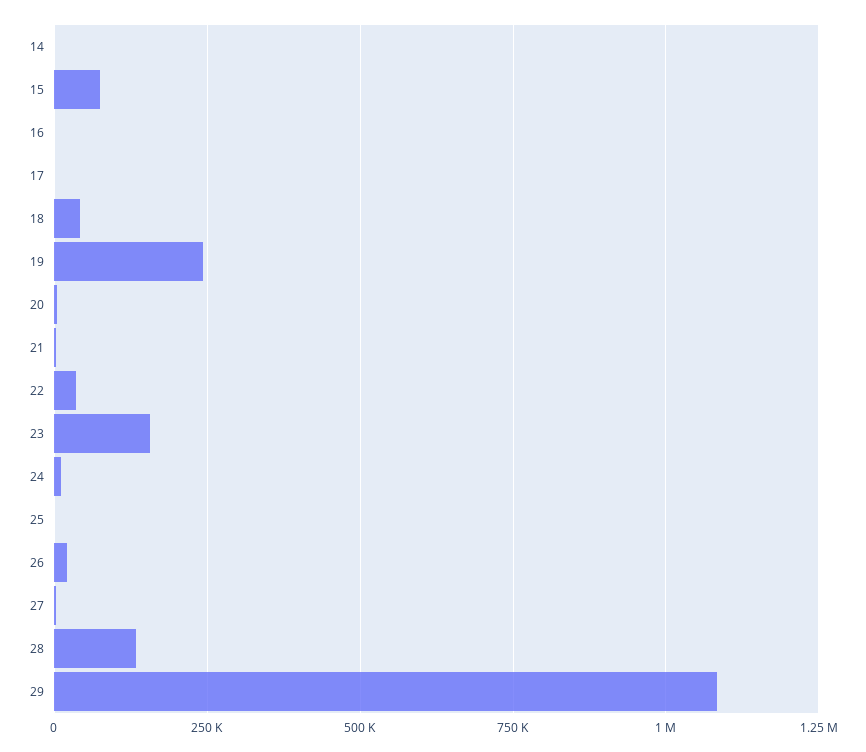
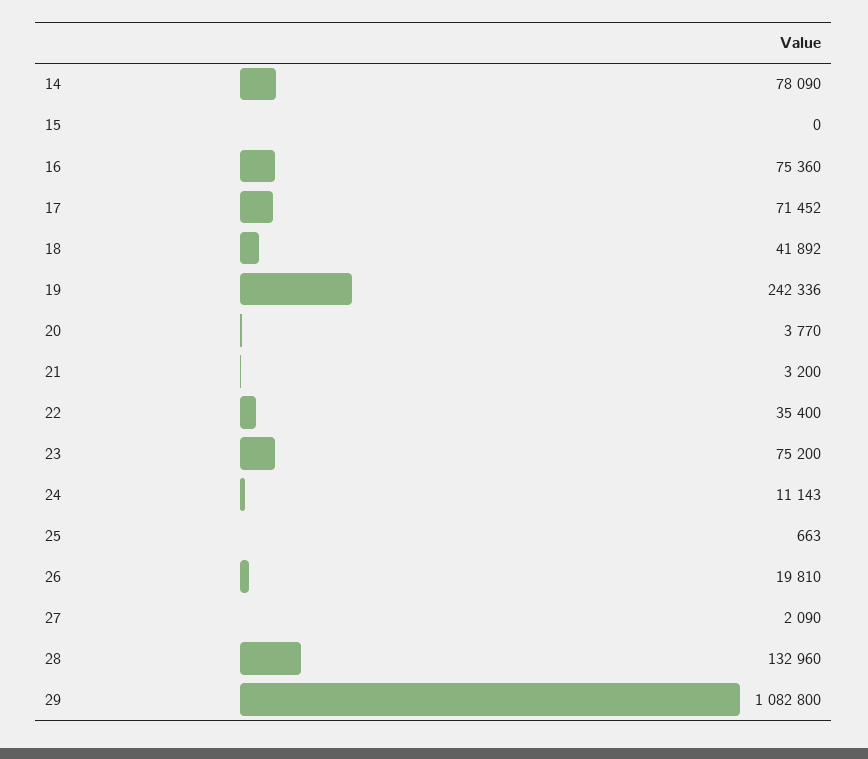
  {
-   "14": 0,
+   "14": 78090,
-   "15": 75000,
+   "15": 0,
-   "16": 0,
+   "16": 75360,
-   "17": 0,
+   "17": 71452,
    "18": 41892,
    "19": 242336,
    "20": 3770,
    "21": 3200,
    "22": 35400,
-   "23": 150000,
+   "23": 75200,
    "24": 11143,
    "25": 663,
    "26": 19810,
    "27": 2090,
    "28": 132960,
    "29": 1082800
  }

